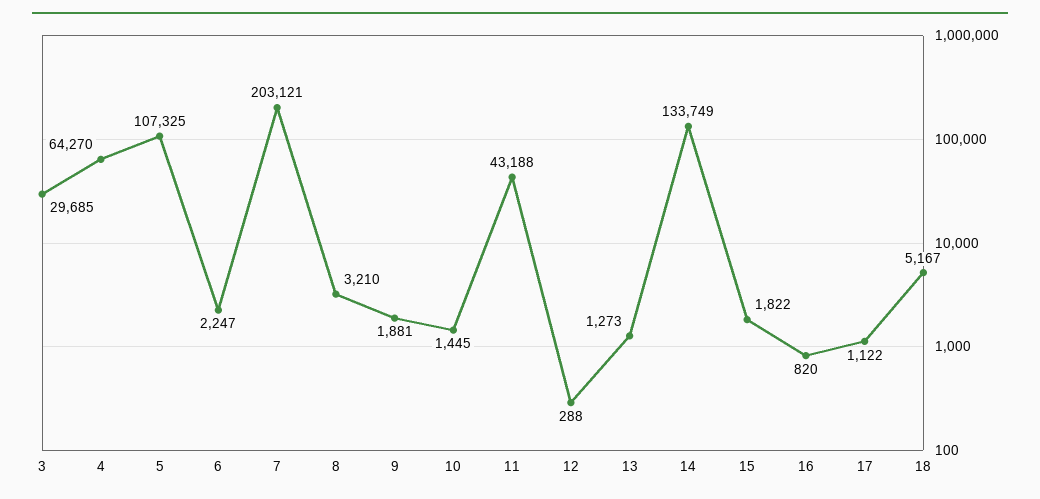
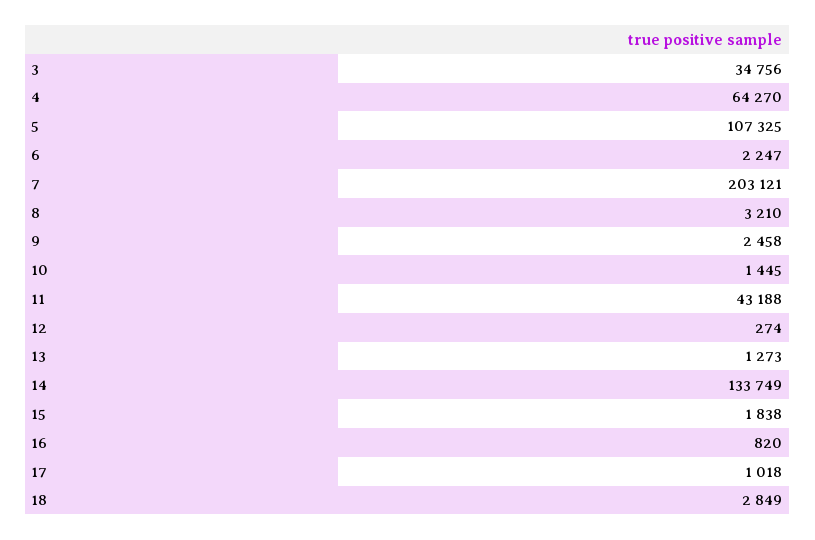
  {
-   "3": 29685,
+   "3": 34756,
    "4": 64270,
    "5": 107325,
    "6": 2247,
    "7": 203121,
    "8": 3210,
-   "9": 1881,
+   "9": 2458,
    "10": 1445,
    "11": 43188,
-   "12": 288,
+   "12": 274,
    "13": 1273,
    "14": 133749,
-   "15": 1822,
+   "15": 1838,
    "16": 820,
-   "17": 1122,
+   "17": 1018,
-   "18": 5167
+   "18": 2849
  }

